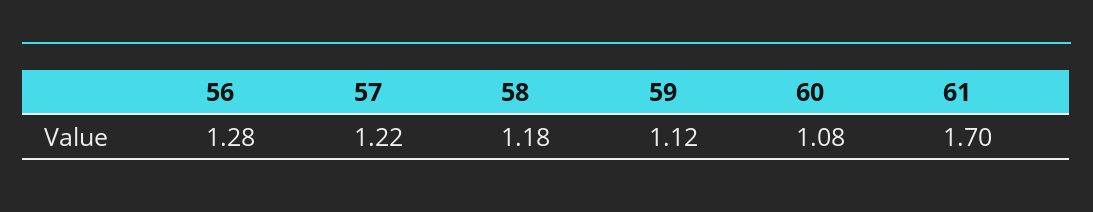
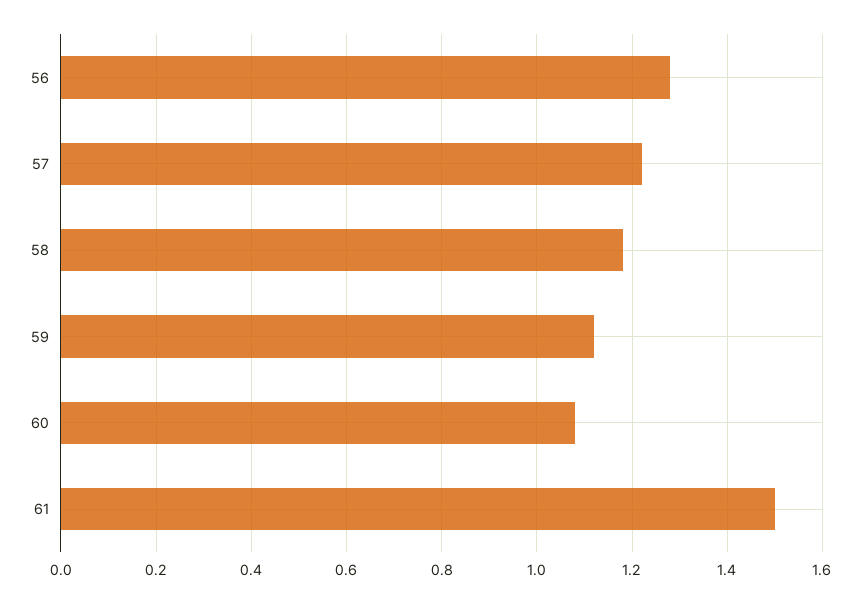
  {
    "56": 1.28,
    "57": 1.22,
    "58": 1.18,
    "59": 1.12,
    "60": 1.08,
-   "61": 1.7
+   "61": 1.5
  }

